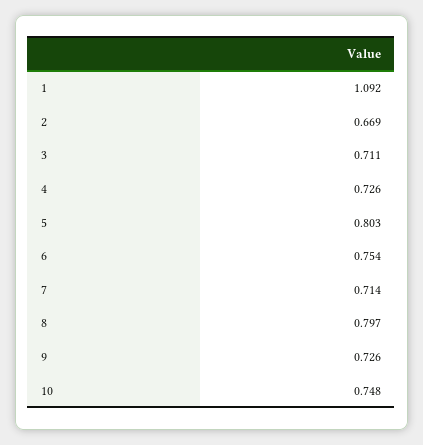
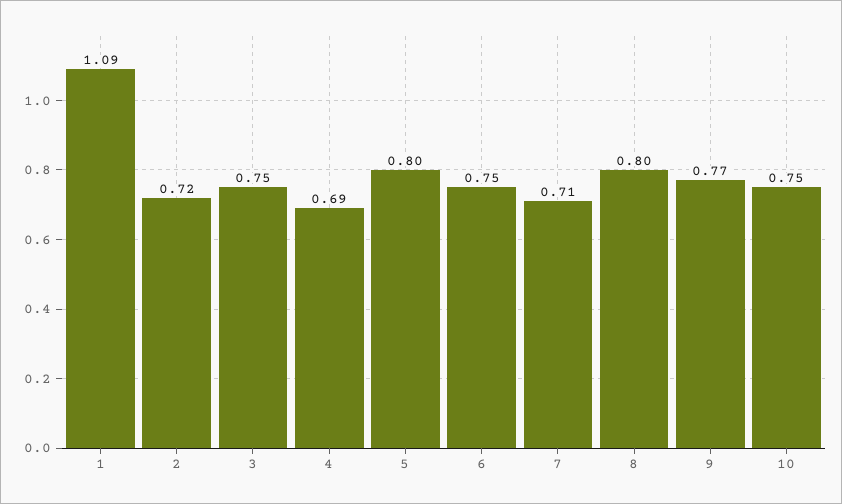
  {
    "1": 1.092,
-   "2": 0.669,
+   "2": 0.72,
-   "3": 0.711,
+   "3": 0.75,
-   "4": 0.726,
+   "4": 0.69,
    "5": 0.803,
    "6": 0.754,
    "7": 0.714,
    "8": 0.797,
-   "9": 0.726,
+   "9": 0.77,
    "10": 0.748
  }

